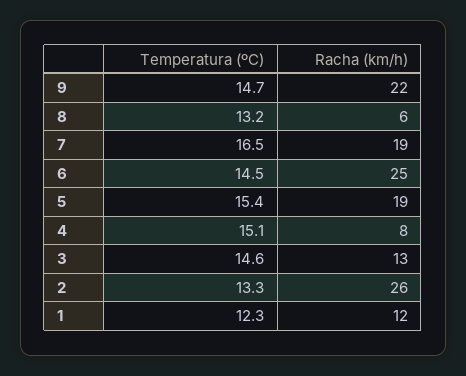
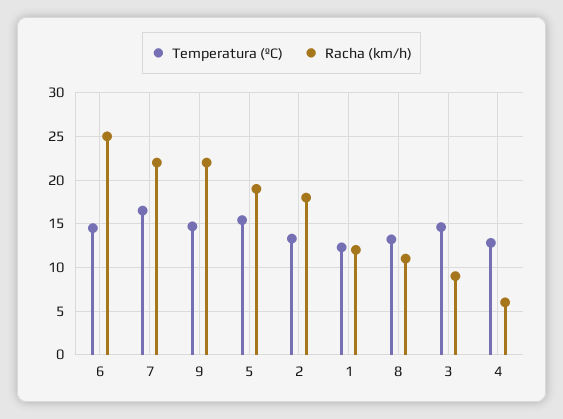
  {
    "Temperatura (ºC)": {
      "9": 14.7,
      "8": 13.2,
      "7": 16.5,
      "6": 14.5,
      "5": 15.4,
-     "4": 15.1,
+     "4": 13,
      "3": 14.6,
      "2": 13.3,
      "1": 12.3
    },
    "Racha (km/h)": {
      "9": 22,
-     "8": 6,
+     "8": 11,
-     "7": 19,
+     "7": 22,
      "6": 25,
      "5": 19,
-     "4": 8,
+     "4": 6,
-     "3": 13,
+     "3": 9,
-     "2": 26,
+     "2": 18,
      "1": 12
    }
  }

